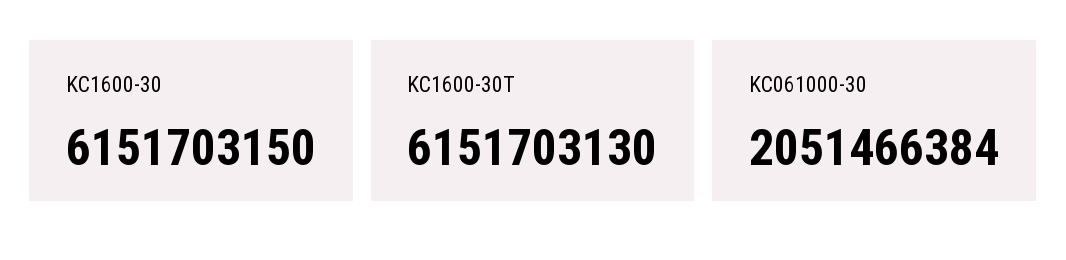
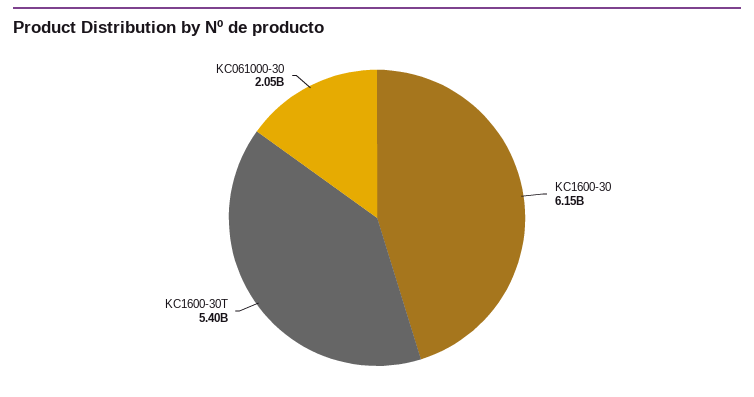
  {
    "KC1600-30": 6151703150,
-   "KC1600-30T": 6151703130,
+   "KC1600-30T": 5400000000,
    "KC061000-30": 2051466384
  }

